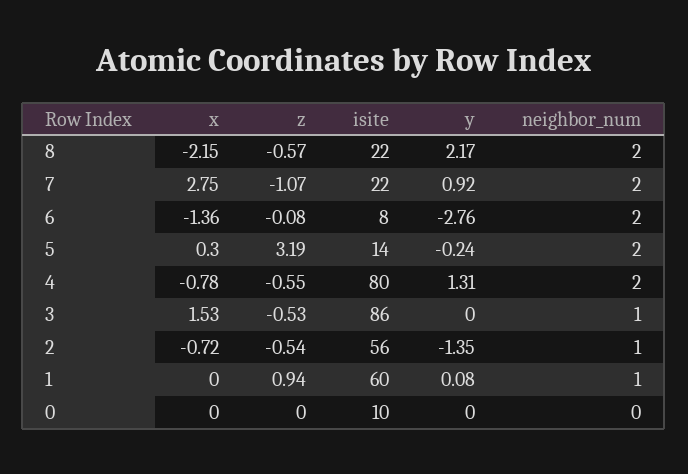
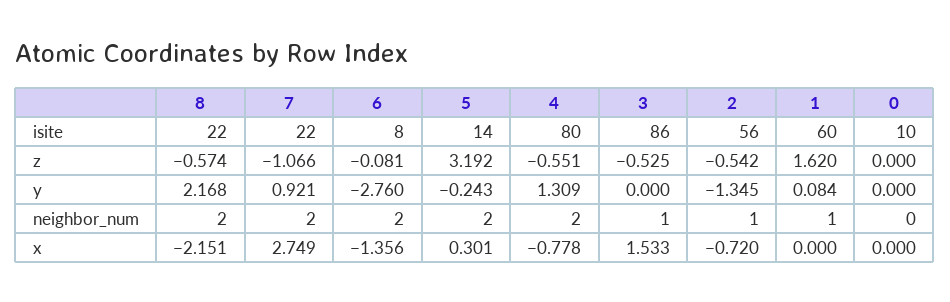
  {
    "x": {
      "8": -2.151,
      "7": 2.749,
      "6": -1.356,
      "5": 0.301,
      "4": -0.778,
      "3": 1.533,
      "2": -0.72,
      "1": 0,
      "0": 0
    },
    "z": {
      "8": -0.574,
      "7": -1.066,
      "6": -0.081,
      "5": 3.192,
      "4": -0.551,
      "3": -0.525,
      "2": -0.542,
-     "1": 0.94,
+     "1": 1.62,
      "0": 0
    },
    "isite": {
      "8": 22,
      "7": 22,
      "6": 8,
      "5": 14,
      "4": 80,
      "3": 86,
      "2": 56,
      "1": 60,
      "0": 10
    },
    "y": {
      "8": 2.168,
      "7": 0.921,
      "6": -2.76,
      "5": -0.243,
      "4": 1.309,
      "3": 0,
      "2": -1.345,
      "1": 0.084,
      "0": 0
    },
    "neighbor_num": {
      "8": 2,
      "7": 2,
      "6": 2,
      "5": 2,
      "4": 2,
      "3": 1,
      "2": 1,
      "1": 1,
      "0": 0
    }
  }

